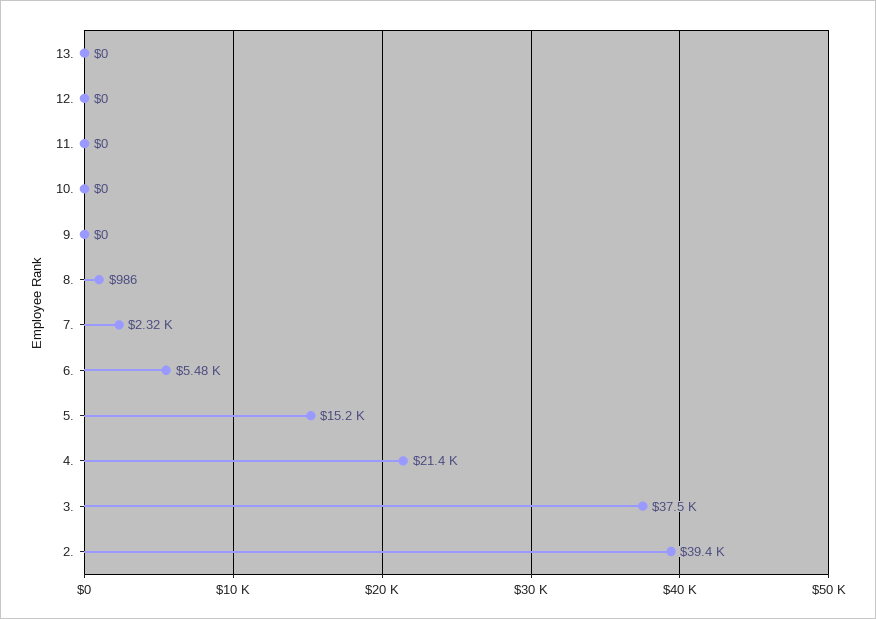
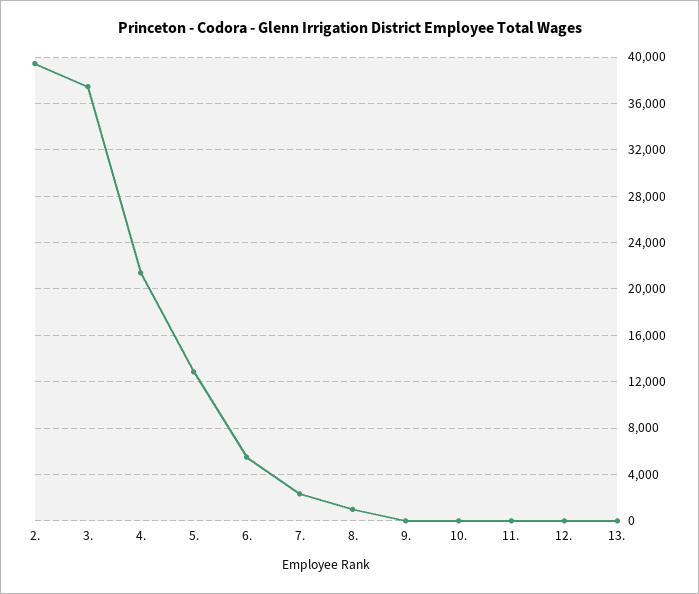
  {
    "13.": 0,
    "12.": 0,
    "11.": 0,
    "10.": 0,
    "9.": 0,
    "8.": 986,
    "7.": 2320,
    "6.": 5480,
-   "5.": 15200,
+   "5.": 13000,
    "4.": 21400,
    "3.": 37500,
    "2.": 39400
  }

